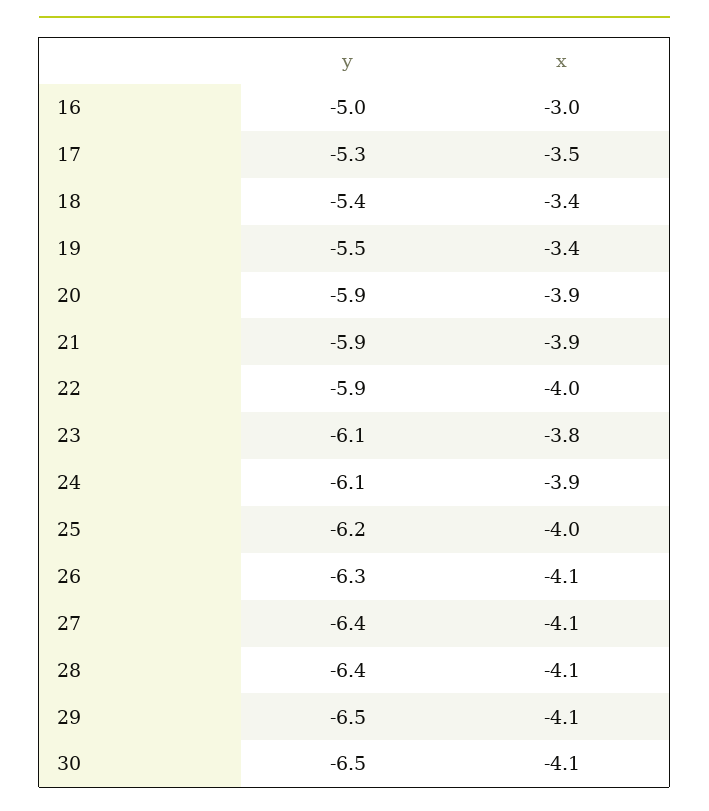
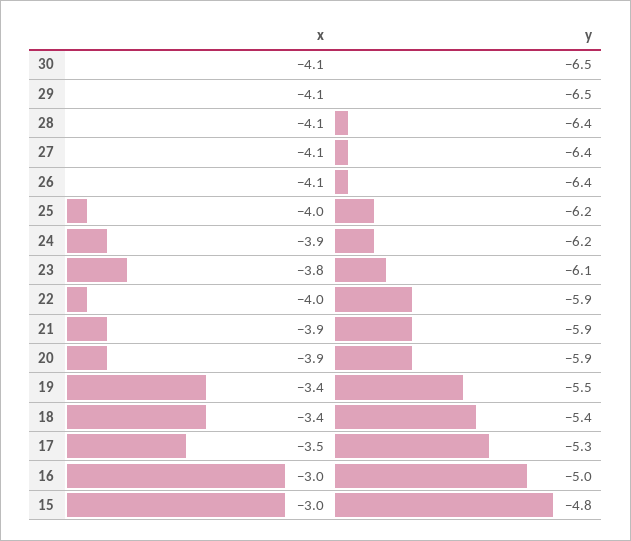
  {
    "y": {
      "16": -5,
      "17": -5.3,
      "18": -5.4,
      "19": -5.5,
      "20": -5.9,
      "21": -5.9,
      "22": -5.9,
      "23": -6.1,
-     "24": -6.1,
+     "24": -6.2,
      "25": -6.2,
-     "26": -6.3,
+     "26": -6.4,
      "27": -6.4,
      "28": -6.4,
      "29": -6.5,
-     "30": -6.5
+     "30": -6.5,
+     "15": -4.8
    },
    "x": {
      "16": -3,
      "17": -3.5,
      "18": -3.4,
      "19": -3.4,
      "20": -3.9,
      "21": -3.9,
      "22": -4,
      "23": -3.8,
      "24": -3.9,
      "25": -4,
      "26": -4.1,
      "27": -4.1,
      "28": -4.1,
      "29": -4.1,
-     "30": -4.1
+     "30": -4.1,
+     "15": -3
    }
  }

